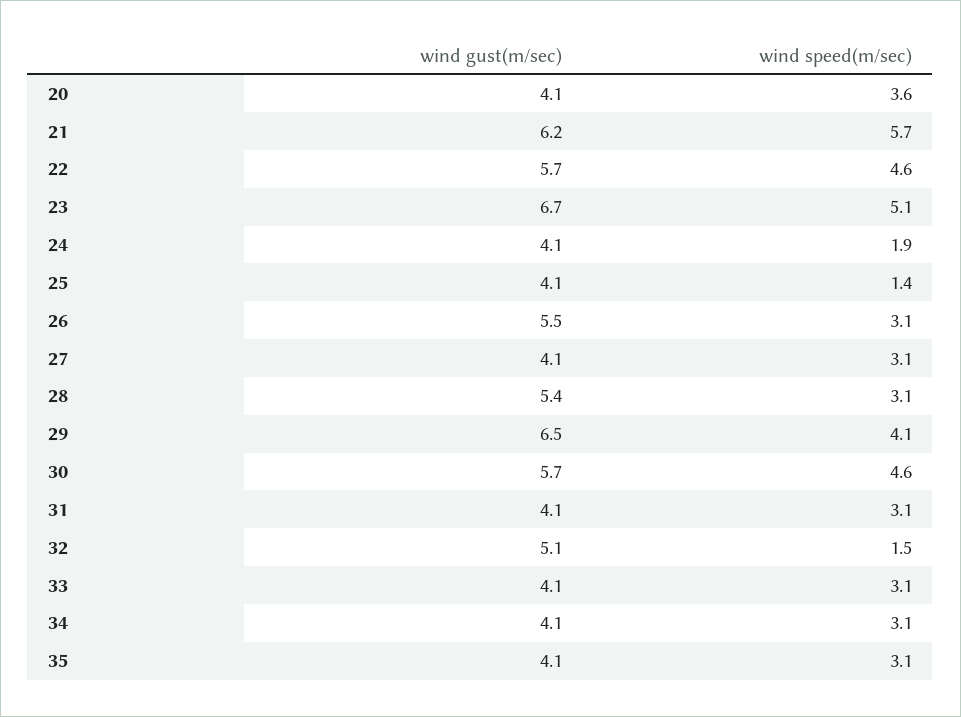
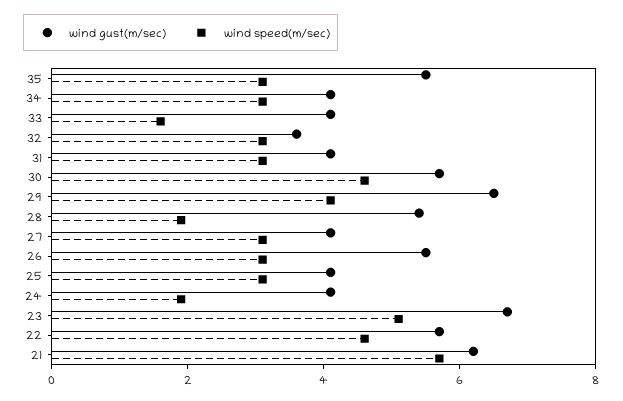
  {
    "wind gust(m/sec)": {
-     "20": 4.1,
      "21": 6.2,
      "22": 5.7,
      "23": 6.7,
      "24": 4.1,
      "25": 4.1,
      "26": 5.5,
      "27": 4.1,
      "28": 5.4,
      "29": 6.5,
      "30": 5.7,
      "31": 4.1,
-     "32": 5.1,
+     "32": 3.5,
      "33": 4.1,
      "34": 4.1,
-     "35": 4.1
+     "35": 5.5
    },
    "wind speed(m/sec)": {
-     "20": 3.6,
      "21": 5.7,
      "22": 4.6,
      "23": 5.1,
      "24": 1.9,
-     "25": 1.4,
+     "25": 3,
      "26": 3.1,
      "27": 3.1,
-     "28": 3.1,
+     "28": 2,
      "29": 4.1,
      "30": 4.6,
      "31": 3.1,
-     "32": 1.5,
+     "32": 3,
-     "33": 3.1,
+     "33": 1.5,
      "34": 3.1,
      "35": 3.1
    }
  }

